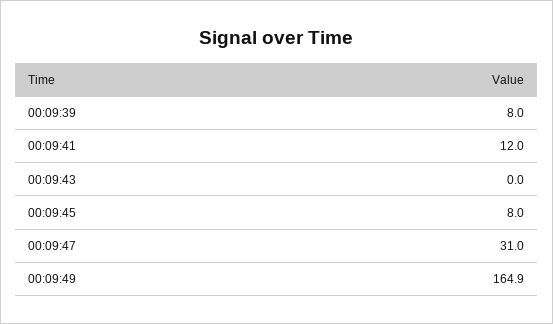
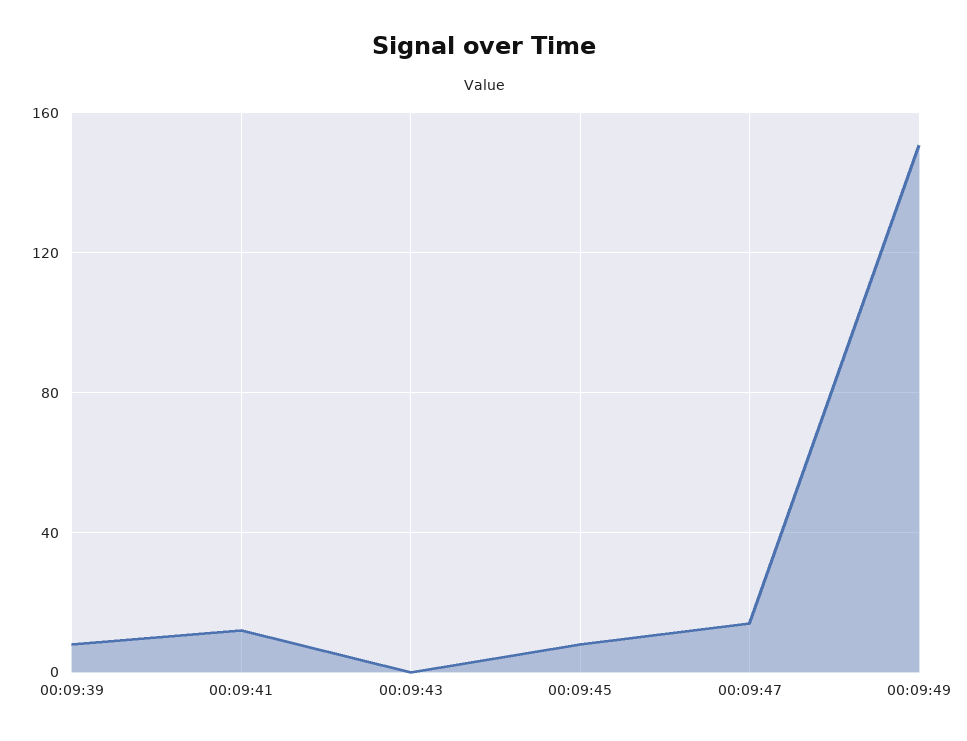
  {
    "00:09:39": 8,
    "00:09:41": 12,
    "00:09:43": 0,
    "00:09:45": 8,
-   "00:09:47": 31,
+   "00:09:47": 15,
-   "00:09:49": 164.9
+   "00:09:49": 150
  }

